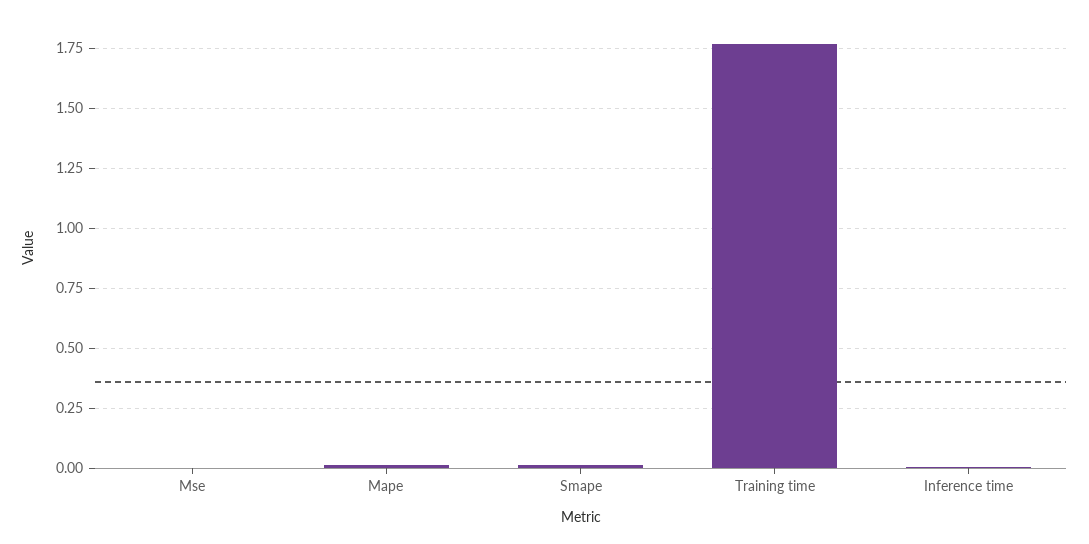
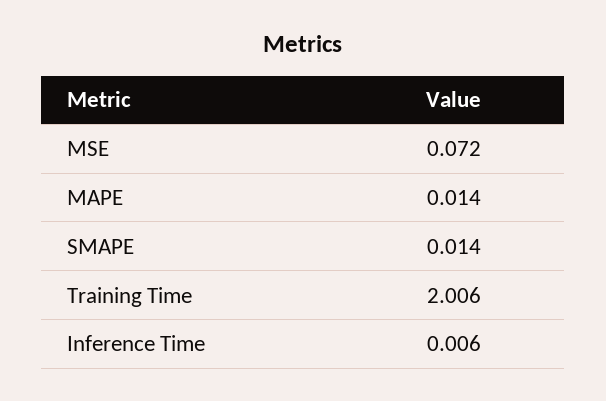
  {
-   "Mse": 0,
+   "Mse": 0.072,
    "Mape": 0.014,
    "Smape": 0.014,
-   "Training time": 1.775,
+   "Training time": 2.006,
    "Inference time": 0.006
  }

